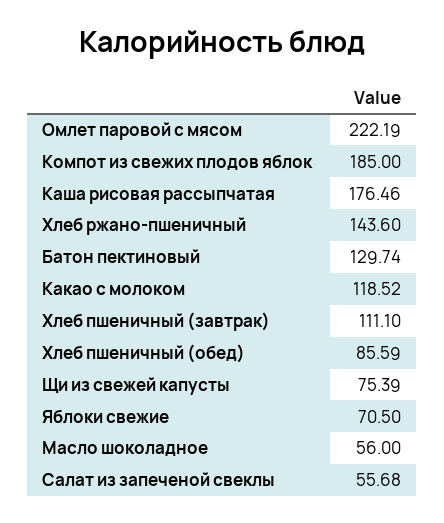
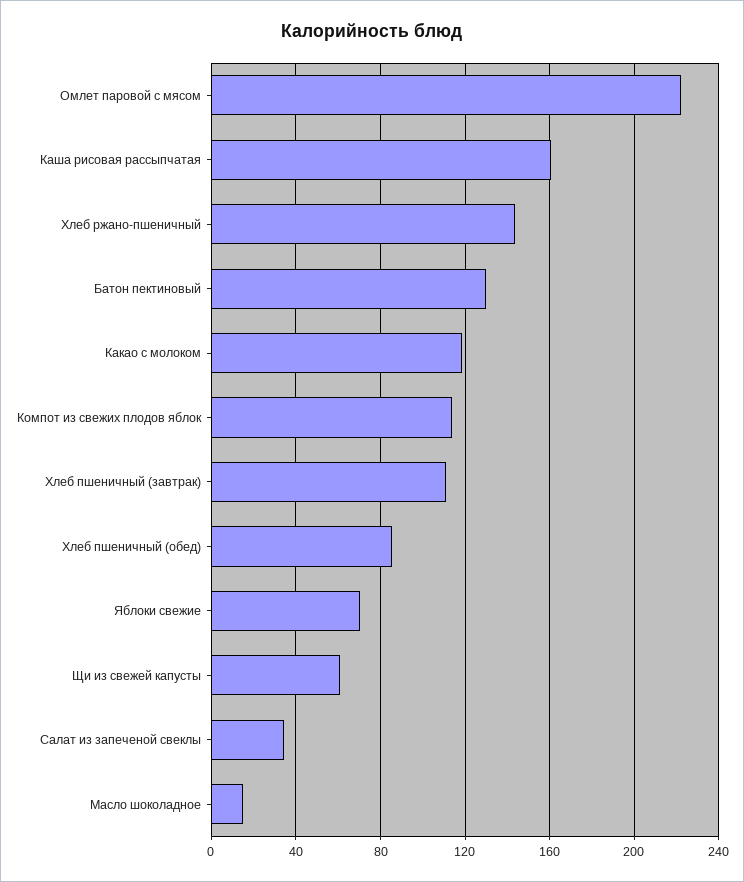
  {
    "Омлет паровой с мясом": 222.19,
-   "Компот из свежих плодов яблок": 185,
+   "Компот из свежих плодов яблок": 115,
-   "Каша рисовая рассыпчатая": 176.46,
+   "Каша рисовая рассыпчатая": 160,
    "Хлеб ржано-пшеничный": 143.6,
    "Батон пектиновый": 129.74,
    "Какао с молоком": 118.52,
    "Хлеб пшеничный (завтрак)": 111.1,
    "Хлеб пшеничный (обед)": 85.59,
-   "Щи из свежей капусты": 75.39,
+   "Щи из свежей капусты": 60,
    "Яблоки свежие": 70.5,
-   "Масло шоколадное": 56,
+   "Масло шоколадное": 15,
-   "Салат из запеченой свеклы": 55.68
+   "Салат из запеченой свеклы": 35
  }

